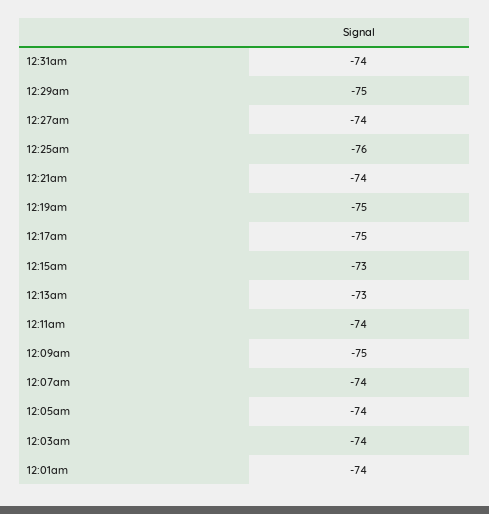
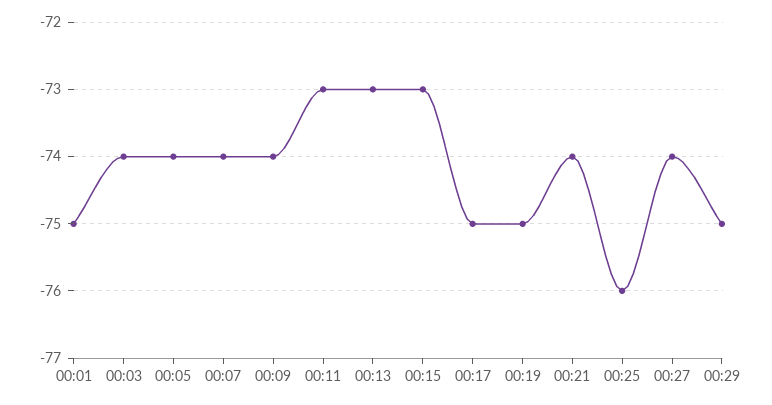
  {
-   "12:31am": -74,
    "12:29am": -75,
    "12:27am": -74,
    "12:25am": -76,
    "12:21am": -74,
    "12:19am": -75,
    "12:17am": -75,
    "12:15am": -73,
    "12:13am": -73,
-   "12:11am": -74,
+   "12:11am": -73,
-   "12:09am": -75,
+   "12:09am": -74,
    "12:07am": -74,
    "12:05am": -74,
    "12:03am": -74,
-   "12:01am": -74
+   "12:01am": -75
  }

